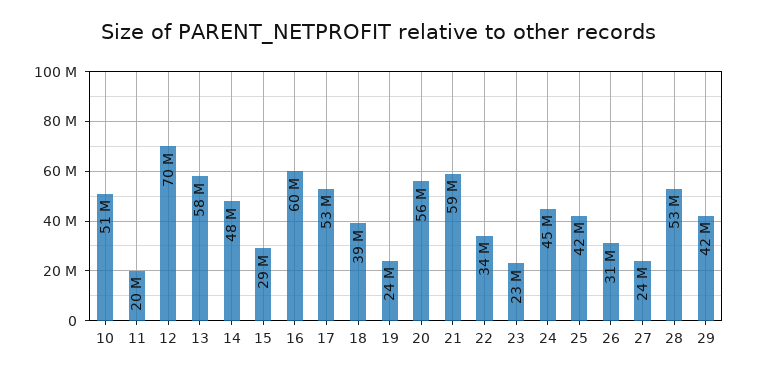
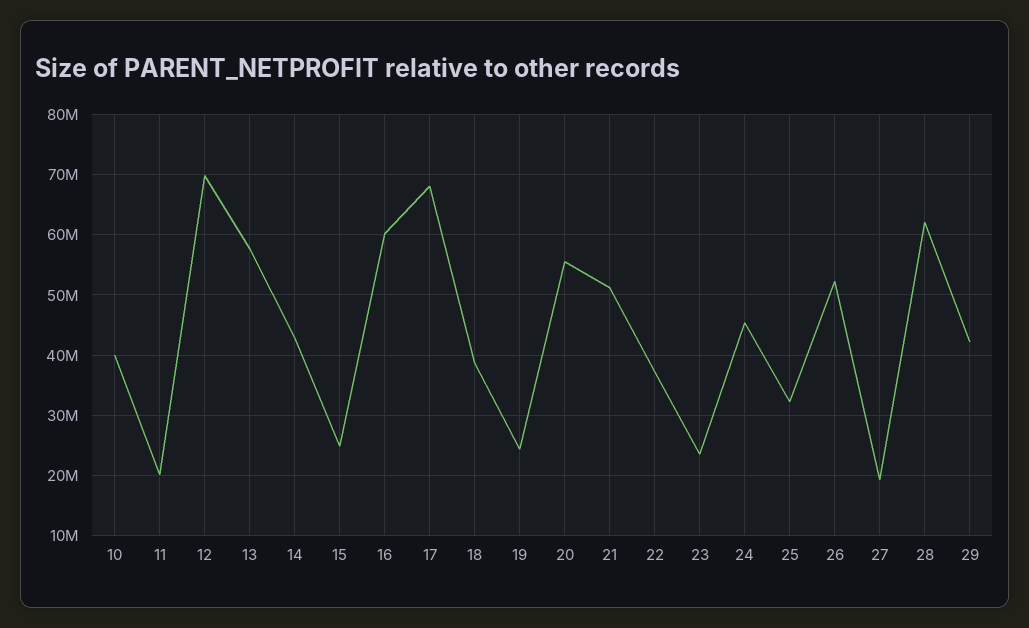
  {
-   "10": 51000000,
+   "10": 40000000,
    "11": 20000000,
    "12": 70000000,
    "13": 58000000,
-   "14": 48000000,
+   "14": 43000000,
-   "15": 29000000,
+   "15": 25000000,
    "16": 60000000,
-   "17": 53000000,
+   "17": 68000000,
    "18": 39000000,
    "19": 24000000,
    "20": 56000000,
-   "21": 59000000,
+   "21": 51000000,
-   "22": 34000000,
+   "22": 37000000,
    "23": 23000000,
    "24": 45000000,
-   "25": 42000000,
+   "25": 32000000,
-   "26": 31000000,
+   "26": 52000000,
-   "27": 24000000,
+   "27": 19000000,
-   "28": 53000000,
+   "28": 62000000,
    "29": 42000000
  }

